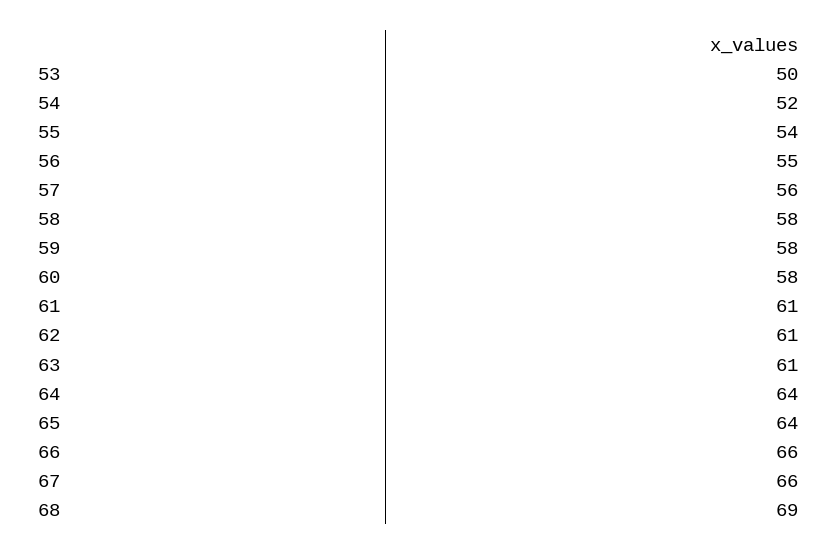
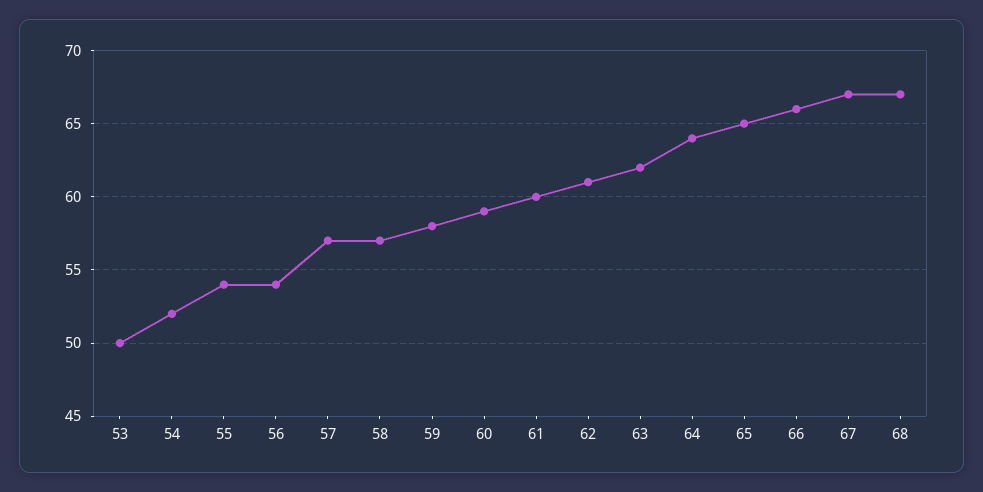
  {
    "53": 50,
    "54": 52,
    "55": 54,
-   "56": 55,
+   "56": 54,
-   "57": 56,
+   "57": 57,
-   "58": 58,
+   "58": 57,
    "59": 58,
-   "60": 58,
+   "60": 59,
-   "61": 61,
+   "61": 60,
    "62": 61,
-   "63": 61,
+   "63": 62,
    "64": 64,
-   "65": 64,
+   "65": 65,
    "66": 66,
-   "67": 66,
+   "67": 67,
-   "68": 69
+   "68": 67
  }

